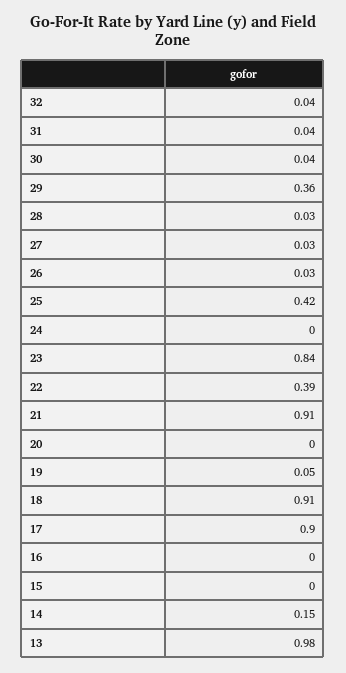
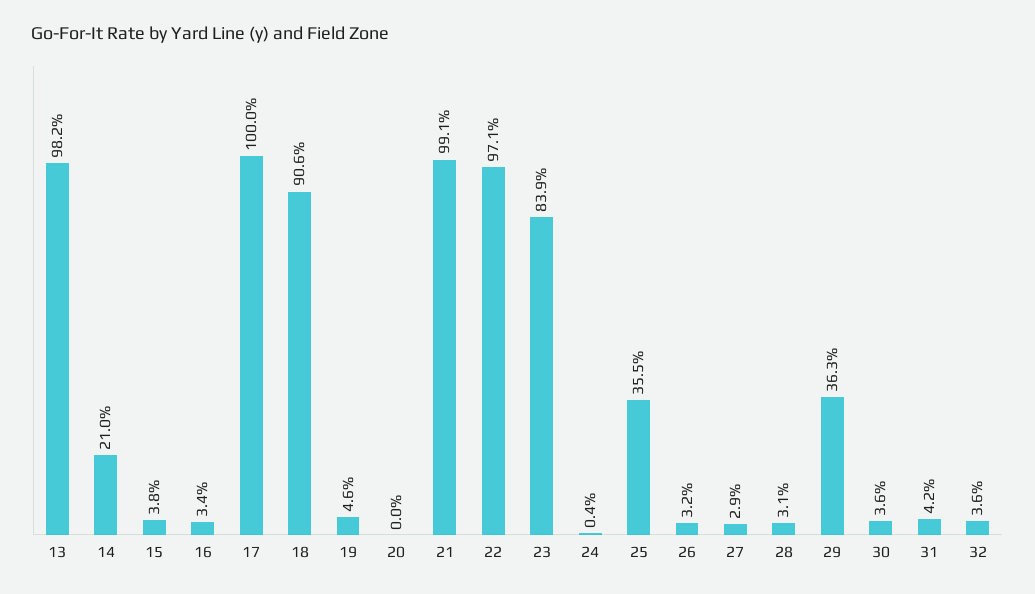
  {
    "32": 0.036,
    "31": 0.042,
    "30": 0.036,
    "29": 0.363,
    "28": 0.031,
    "27": 0.029,
    "26": 0.032,
-   "25": 0.42,
+   "25": 0.355,
    "24": 0.004,
    "23": 0.839,
-   "22": 0.39,
+   "22": 0.971,
-   "21": 0.91,
+   "21": 0.991,
    "20": 0,
    "19": 0.046,
    "18": 0.906,
-   "17": 0.9,
+   "17": 1,
-   "16": 0,
+   "16": 0.034,
-   "15": 0,
+   "15": 0.038,
-   "14": 0.15,
+   "14": 0.21,
    "13": 0.982
  }

